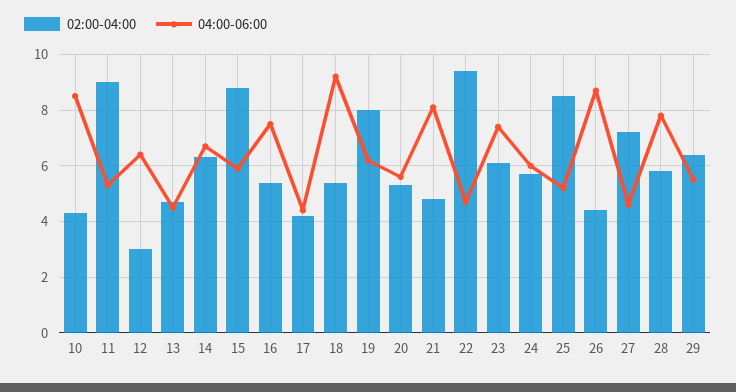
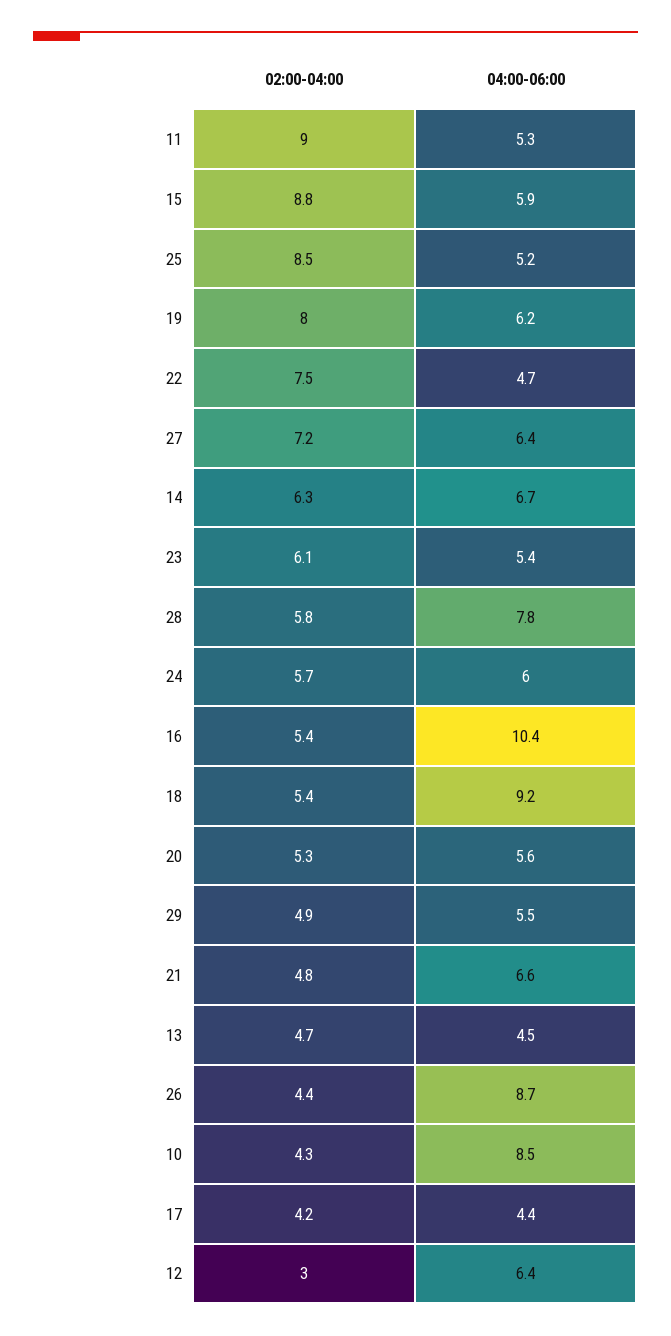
  {
    "02:00-04:00": {
      "10": 4.3,
      "11": 9,
      "12": 3,
      "13": 4.7,
      "14": 6.3,
      "15": 8.8,
      "16": 5.4,
      "17": 4.2,
      "18": 5.4,
      "19": 8,
      "20": 5.3,
      "21": 4.8,
-     "22": 9.5,
+     "22": 7.5,
      "23": 6.1,
      "24": 5.7,
      "25": 8.5,
      "26": 4.4,
      "27": 7.2,
      "28": 5.8,
-     "29": 6.5
+     "29": 4.9
    },
    "04:00-06:00": {
      "10": 8.5,
      "11": 5.3,
      "12": 6.4,
      "13": 4.5,
      "14": 6.7,
      "15": 5.9,
-     "16": 7.5,
+     "16": 10.4,
      "17": 4.4,
      "18": 9.2,
      "19": 6.2,
      "20": 5.6,
-     "21": 8,
+     "21": 6.6,
      "22": 4.7,
-     "23": 7.5,
+     "23": 5.4,
      "24": 6,
      "25": 5.2,
      "26": 8.7,
-     "27": 4.5,
+     "27": 6.4,
      "28": 7.8,
      "29": 5.5
    }
  }

